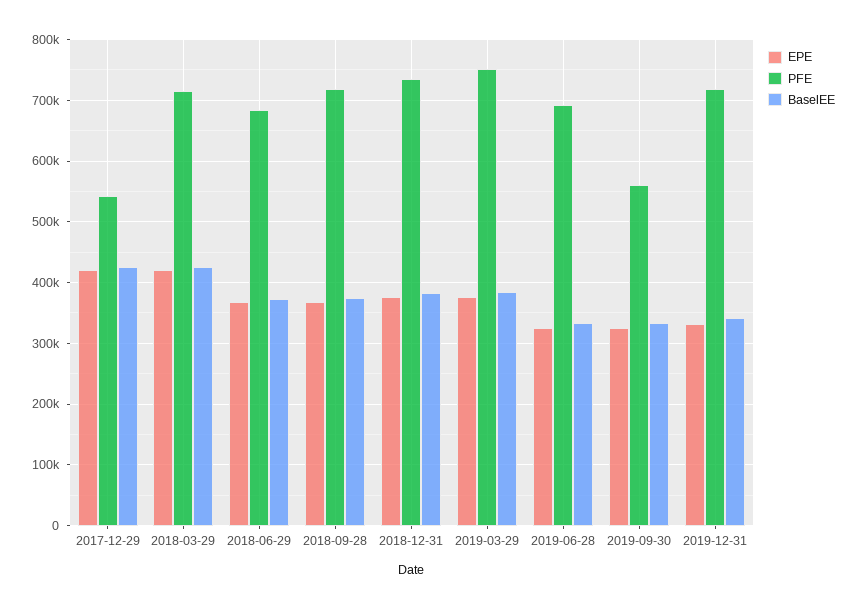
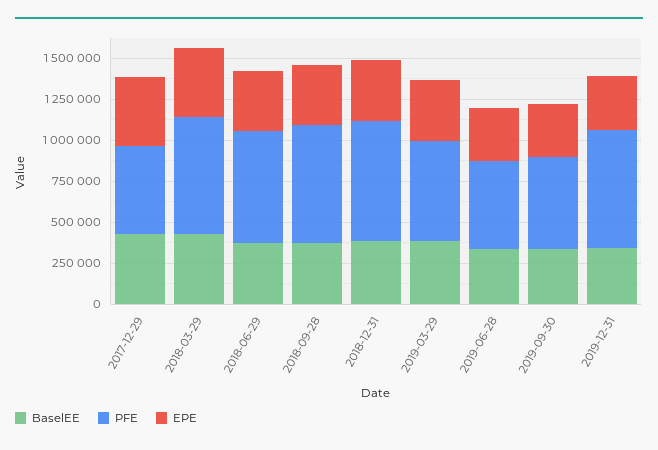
  {
    "EPE": {
      "2017-12-29": 420000,
      "2018-03-29": 420000,
      "2018-06-29": 370000,
      "2018-09-28": 370000,
      "2018-12-31": 380000,
      "2019-03-29": 380000,
      "2019-06-28": 330000,
      "2019-09-30": 330000,
      "2019-12-31": 330000
    },
    "PFE": {
      "2017-12-29": 540000,
      "2018-03-29": 710000,
      "2018-06-29": 680000,
      "2018-09-28": 720000,
      "2018-12-31": 730000,
-     "2019-03-29": 750000,
+     "2019-03-29": 600000,
-     "2019-06-28": 690000,
+     "2019-06-28": 550000,
      "2019-09-30": 560000,
      "2019-12-31": 720000
    },
    "BaselEE": {
      "2017-12-29": 430000,
      "2018-03-29": 430000,
      "2018-06-29": 370000,
      "2018-09-28": 370000,
      "2018-12-31": 380000,
      "2019-03-29": 380000,
      "2019-06-28": 330000,
      "2019-09-30": 330000,
      "2019-12-31": 340000
    }
  }

